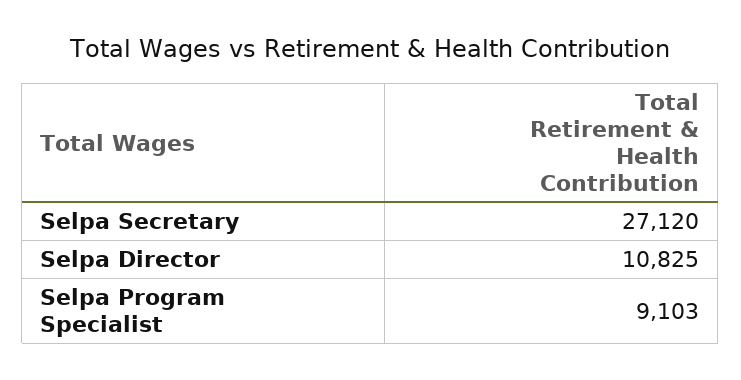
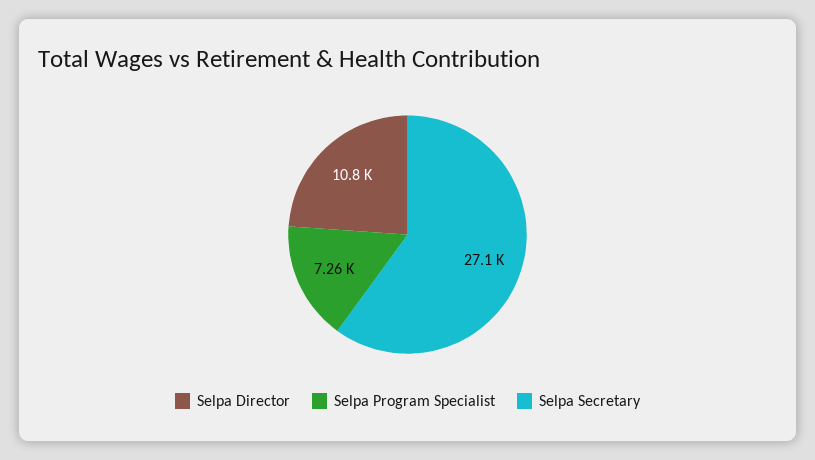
  {
    "Selpa Secretary": 27120,
    "Selpa Director": 10825,
-   "Selpa Program Specialist": 9103
+   "Selpa Program Specialist": 7260
  }

